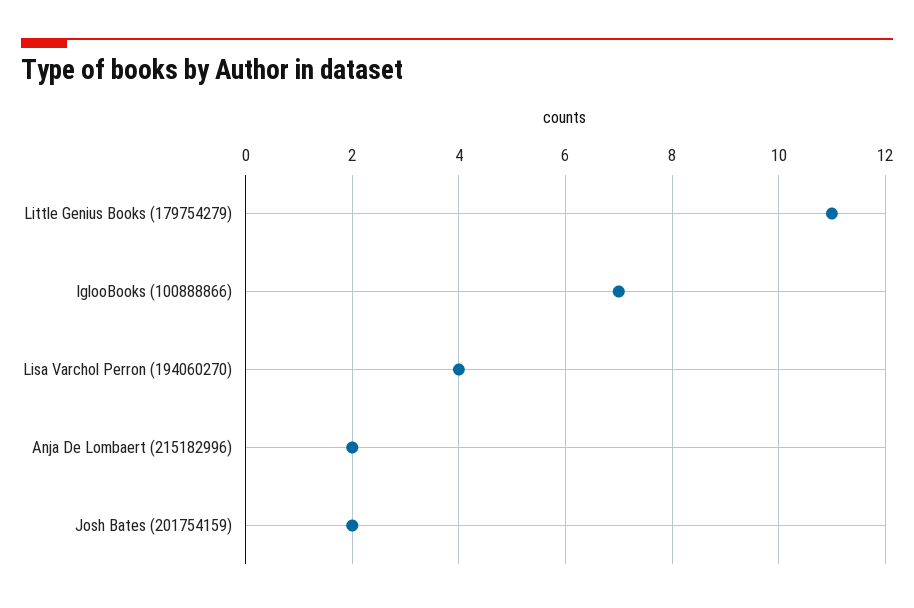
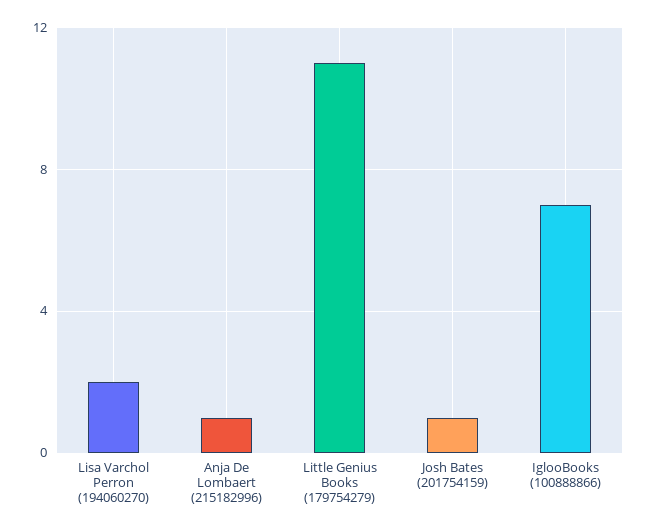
  {
    "Little Genius Books (179754279)": 11,
    "IglooBooks (100888866)": 7,
-   "Lisa Varchol Perron (194060270)": 4,
+   "Lisa Varchol Perron (194060270)": 2,
-   "Anja De Lombaert (215182996)": 2,
+   "Anja De Lombaert (215182996)": 1,
-   "Josh Bates (201754159)": 2
+   "Josh Bates (201754159)": 1
  }

